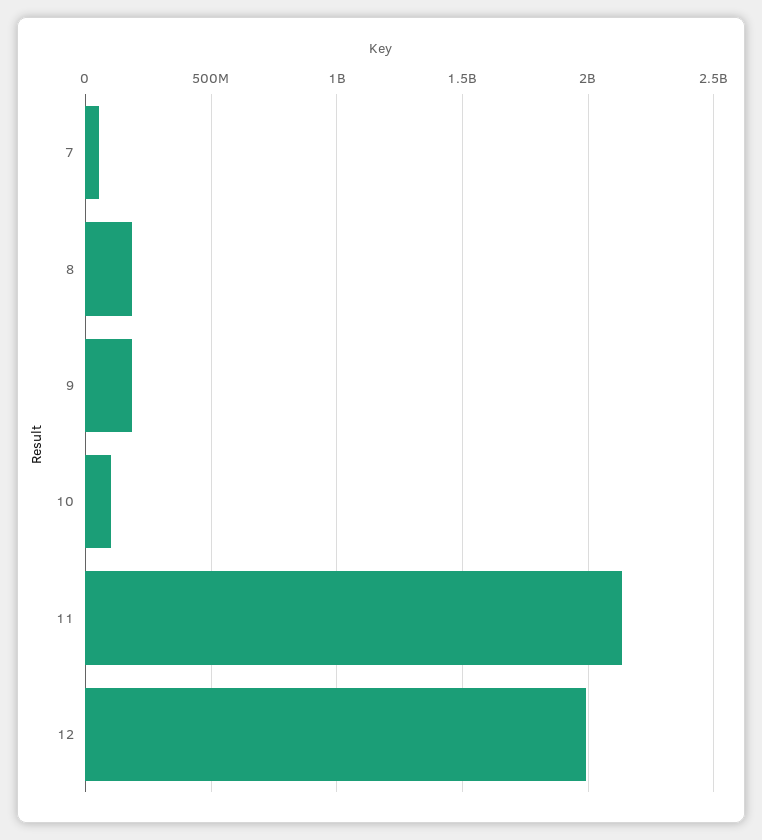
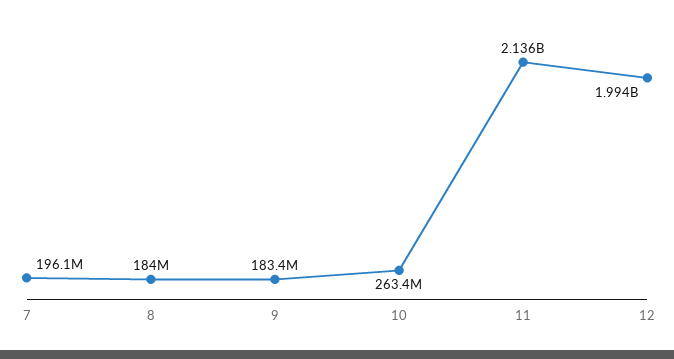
  {
-   "7": 50000000,
+   "7": 196100000,
    "8": 184000000,
    "9": 183400000,
-   "10": 100000000,
+   "10": 263400000,
    "11": 2136000000,
    "12": 1994000000
  }

